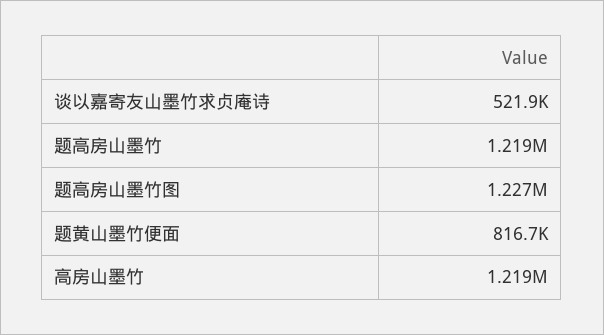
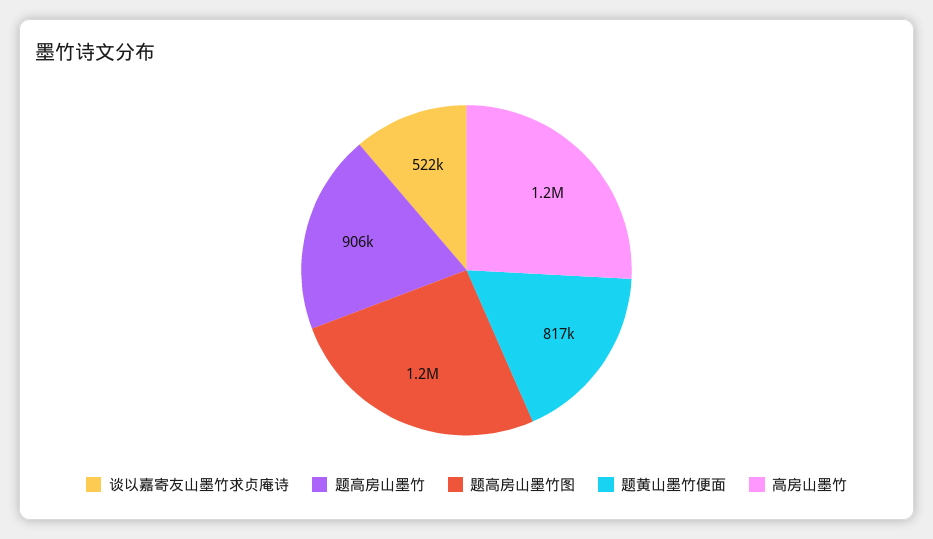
  {
    "谈以嘉寄友山墨竹求贞庵诗": 521900,
-   "题高房山墨竹": 1219000,
+   "题高房山墨竹": 906000,
    "题高房山墨竹图": 1227000,
    "题黄山墨竹便面": 816700,
    "高房山墨竹": 1219000
  }

